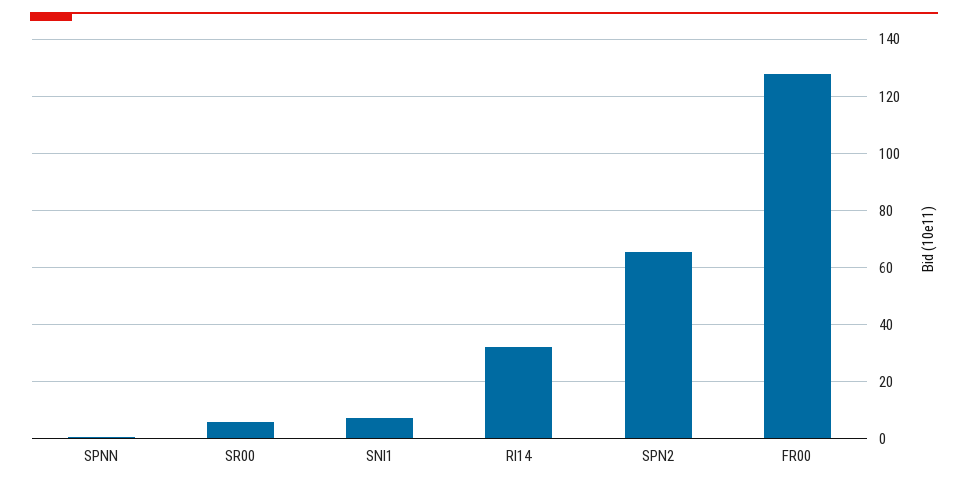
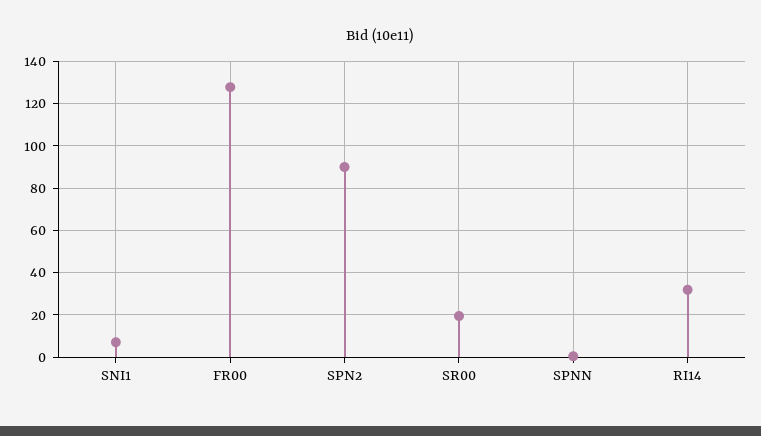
  {
    "SPNN": 0,
-   "SR00": 5,
+   "SR00": 20,
    "SNI1": 7.5,
    "RI14": 32.5,
-   "SPN2": 65,
+   "SPN2": 90,
    "FR00": 127.5
  }

